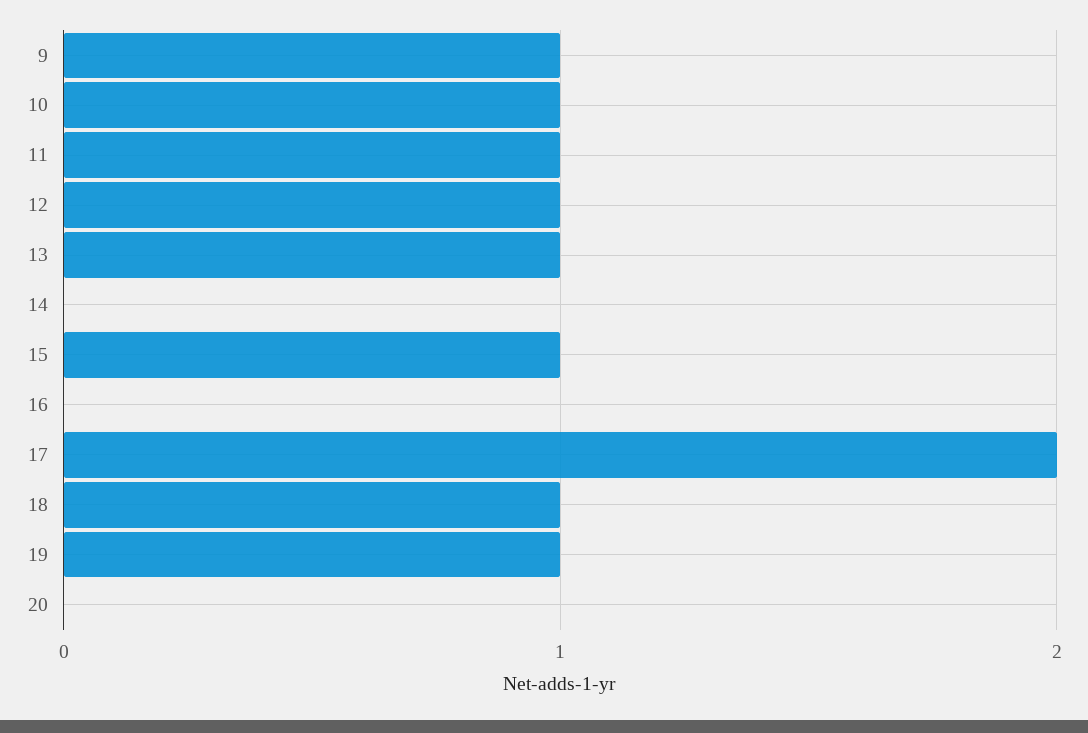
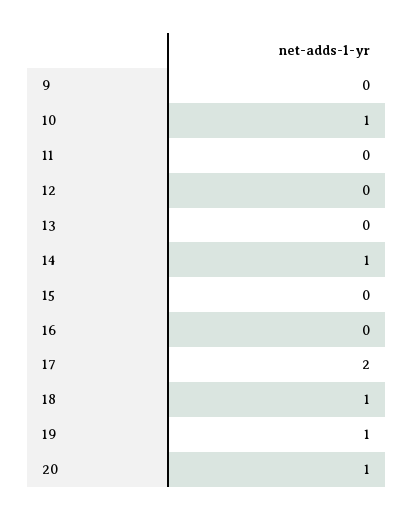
  {
-   "9": 1,
+   "9": 0,
    "10": 1,
-   "11": 1,
+   "11": 0,
-   "12": 1,
+   "12": 0,
-   "13": 1,
+   "13": 0,
-   "14": 0,
+   "14": 1,
-   "15": 1,
+   "15": 0,
    "16": 0,
    "17": 2,
    "18": 1,
    "19": 1,
-   "20": 0
+   "20": 1
  }

